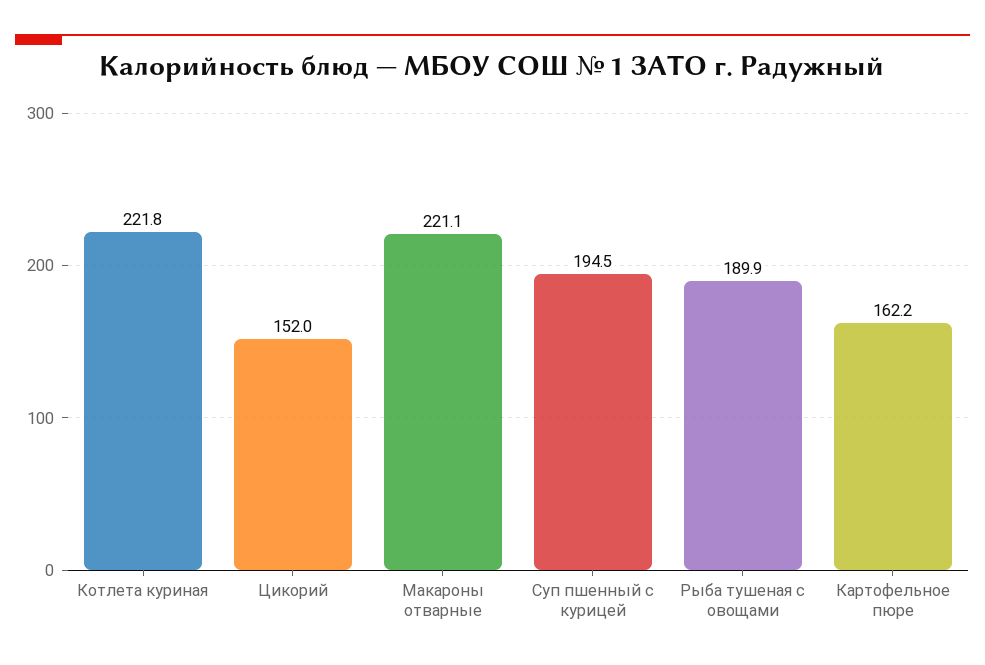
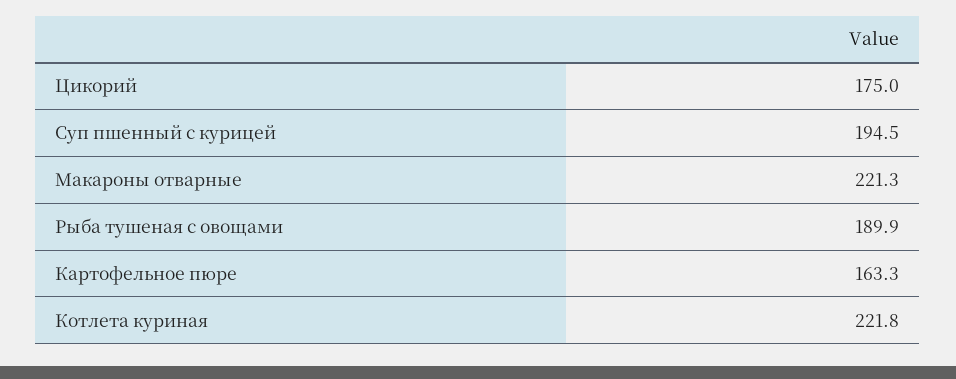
  {
    "Котлета куриная": 221.8,
-   "Цикорий": 152,
+   "Цикорий": 175,
-   "Макароны отварные": 221.1,
+   "Макароны отварные": 221.3,
    "Суп пшенный с курицей": 194.5,
    "Рыба тушеная с овощами": 189.9,
-   "Картофельное пюре": 162.2
+   "Картофельное пюре": 163.3
  }

